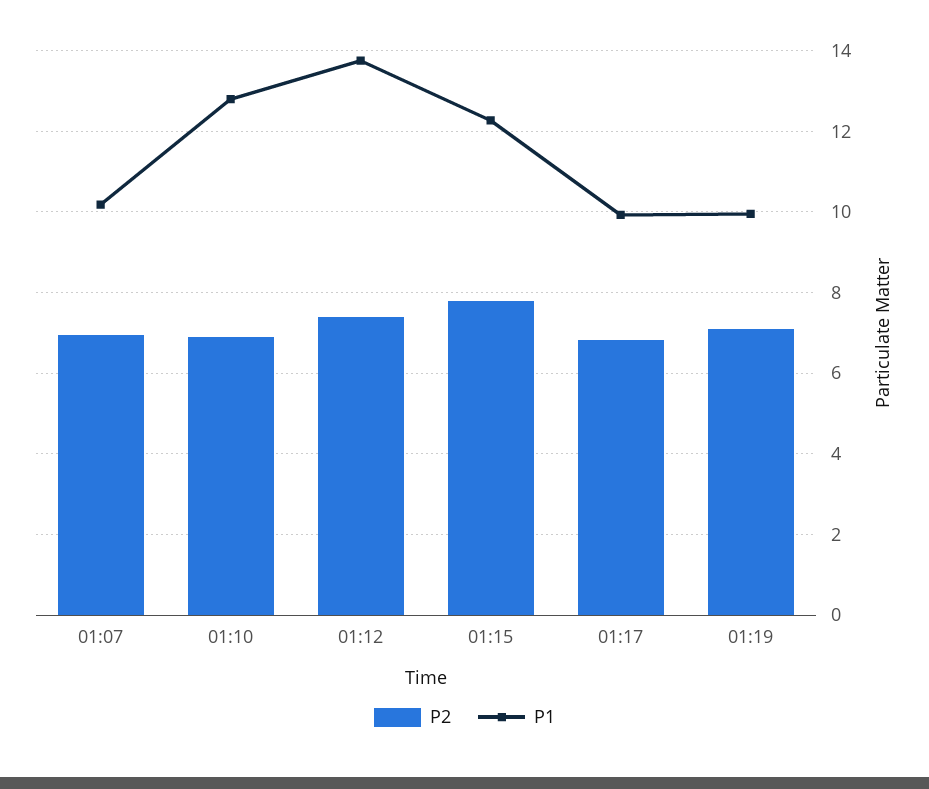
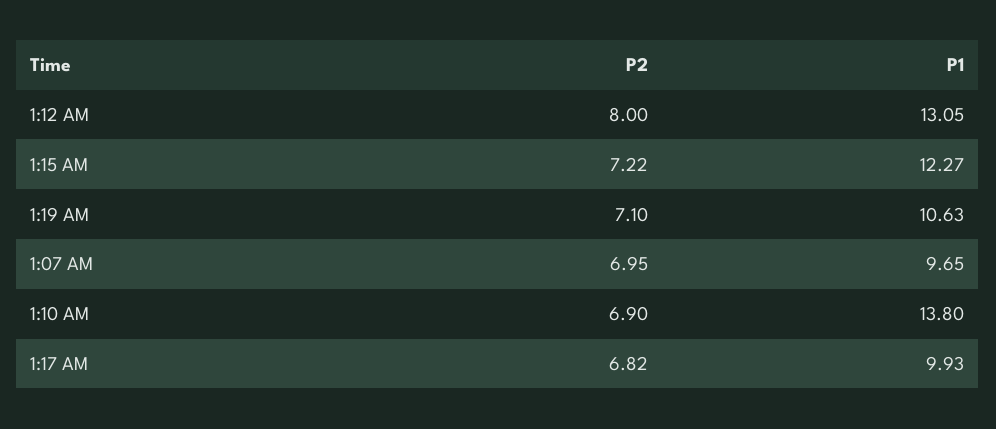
  {
    "P2": {
      "01:07": 6.95,
      "01:10": 6.9,
-     "01:12": 7.4,
+     "01:12": 8,
-     "01:15": 7.8,
+     "01:15": 7.22,
      "01:17": 6.82,
      "01:19": 7.1
    },
    "P1": {
-     "01:07": 10.2,
+     "01:07": 9.65,
-     "01:10": 12.8,
+     "01:10": 13.8,
-     "01:12": 13.8,
+     "01:12": 13.05,
      "01:15": 12.27,
      "01:17": 9.93,
-     "01:19": 10
+     "01:19": 10.63
    }
  }

